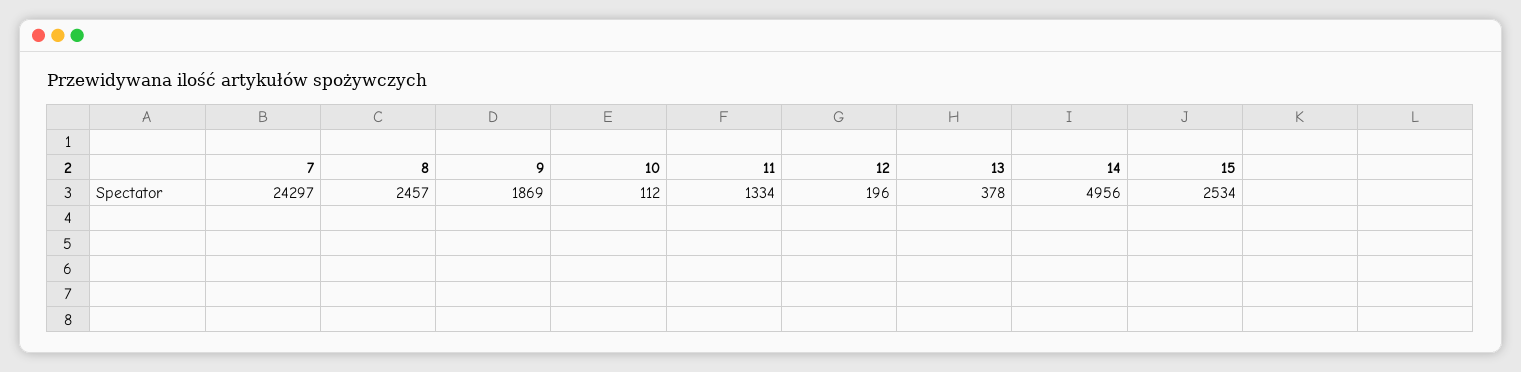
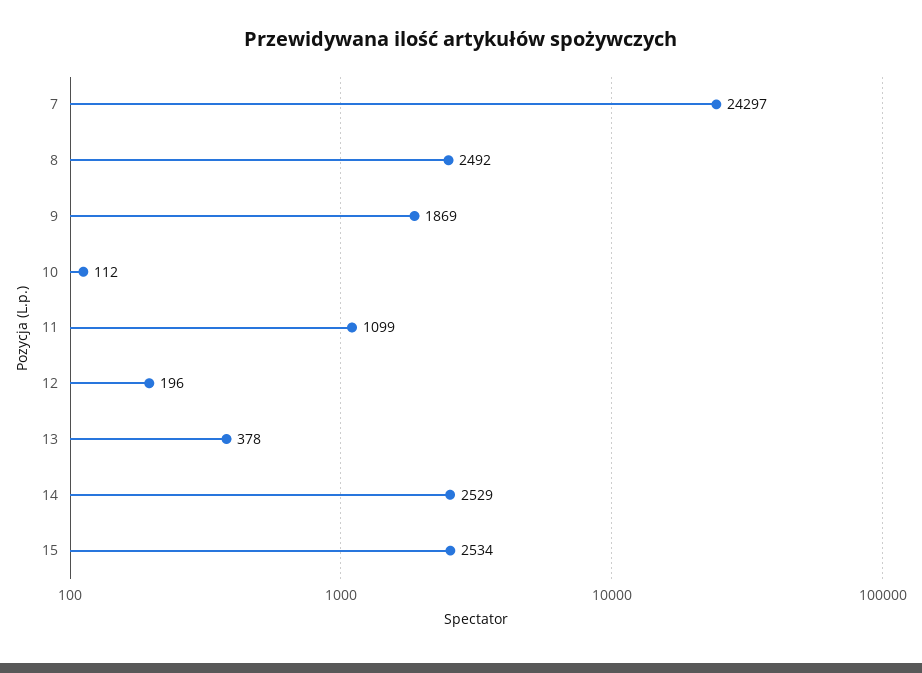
  {
    "7": 24297,
-   "8": 2457,
+   "8": 2492,
    "9": 1869,
    "10": 112,
-   "11": 1334,
+   "11": 1099,
    "12": 196,
    "13": 378,
-   "14": 4956,
+   "14": 2529,
    "15": 2534
  }

